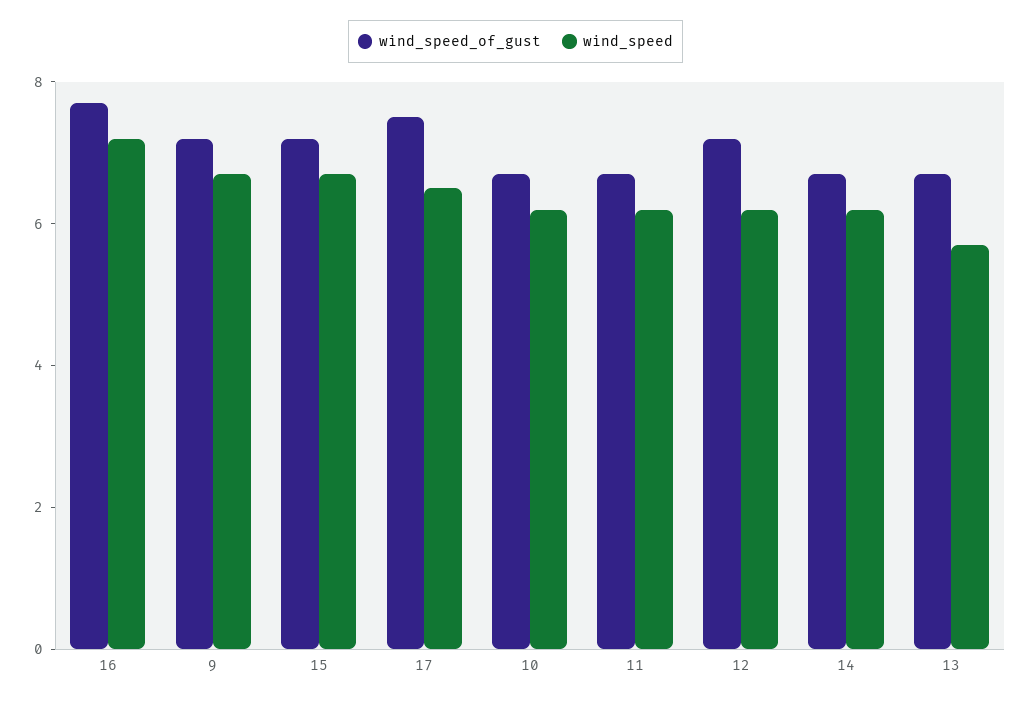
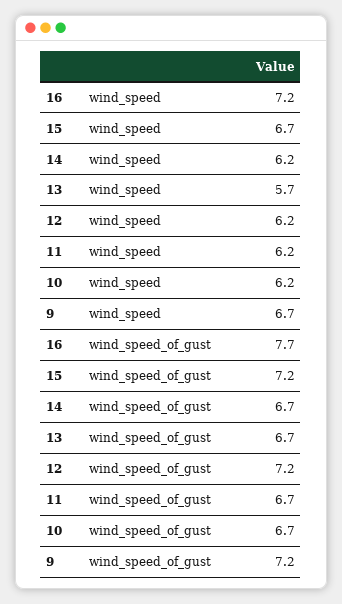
  {
    "wind_speed_of_gust": {
      "16": 7.7,
      "9": 7.2,
      "15": 7.2,
-     "17": 7.5,
      "10": 6.7,
      "11": 6.7,
      "12": 7.2,
      "14": 6.7,
      "13": 6.7
    },
    "wind_speed": {
      "16": 7.2,
      "9": 6.7,
      "15": 6.7,
-     "17": 6.5,
      "10": 6.2,
      "11": 6.2,
      "12": 6.2,
      "14": 6.2,
      "13": 5.7
    }
  }

